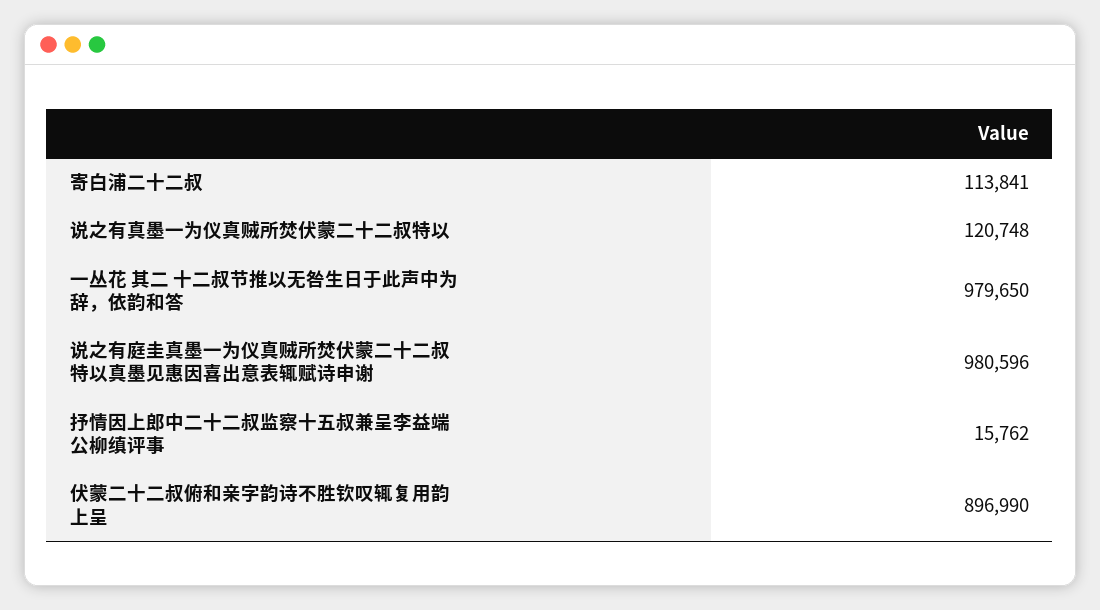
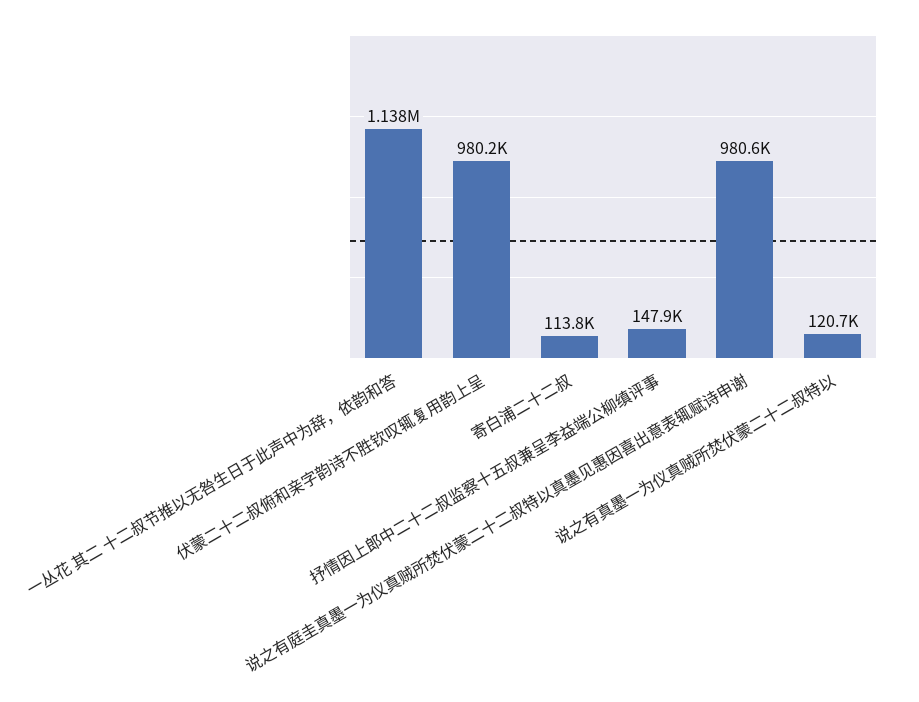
  {
    "寄白浦二十二叔": 113841,
    "说之有真墨一为仪真贼所焚伏蒙二十二叔特以": 120748,
-   "一丛花 其二 十二叔节推以无咎生日于此声中为辞，依韵和答": 979650,
+   "一丛花 其二 十二叔节推以无咎生日于此声中为辞，依韵和答": 1138000,
    "说之有庭圭真墨一为仪真贼所焚伏蒙二十二叔特以真墨见惠因喜出意表辄赋诗申谢": 980596,
-   "抒情因上郎中二十二叔监察十五叔兼呈李益端公柳缜评事": 15762,
+   "抒情因上郎中二十二叔监察十五叔兼呈李益端公柳缜评事": 147900,
-   "伏蒙二十二叔俯和亲字韵诗不胜钦叹辄复用韵上呈": 896990
+   "伏蒙二十二叔俯和亲字韵诗不胜钦叹辄复用韵上呈": 980200
  }

